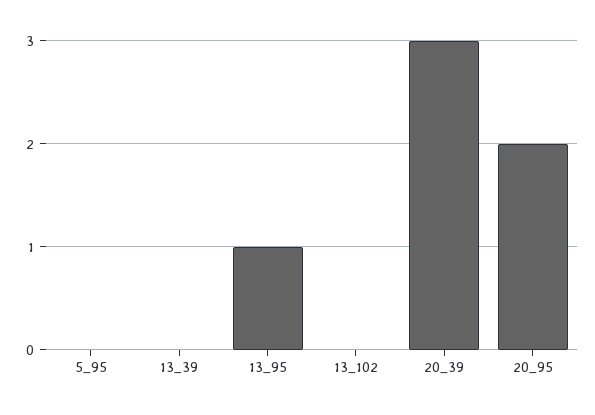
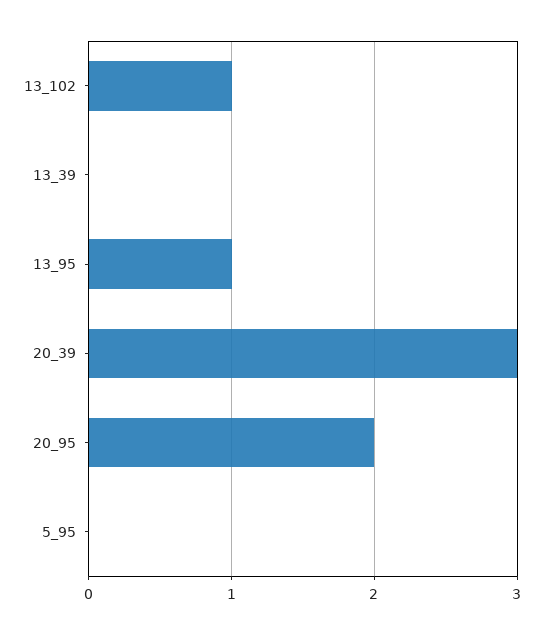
  {
    "5_95": 0,
    "13_39": 0,
    "13_95": 1,
-   "13_102": 0,
+   "13_102": 1,
    "20_39": 3,
    "20_95": 2
  }

